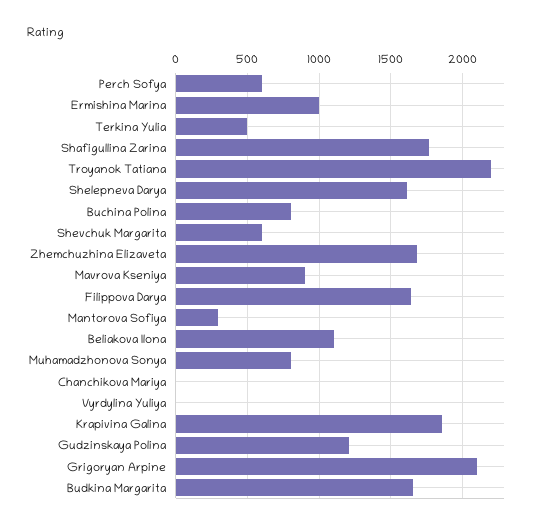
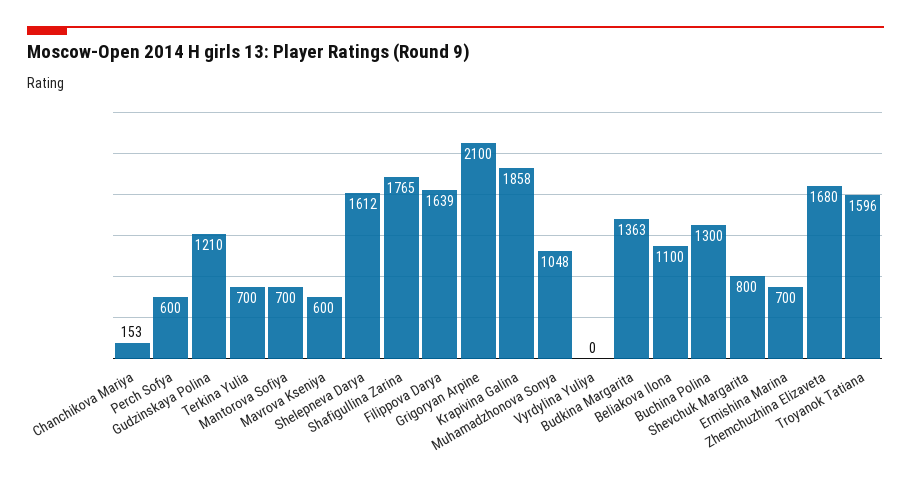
  {
    "Perch Sofya": 600,
-   "Ermishina Marina": 1000,
+   "Ermishina Marina": 700,
-   "Terkina Yulia": 500,
+   "Terkina Yulia": 700,
    "Shafigullina Zarina": 1765,
-   "Troyanok Tatiana": 2200,
+   "Troyanok Tatiana": 1596,
    "Shelepneva Darya": 1612,
-   "Buchina Polina": 800,
+   "Buchina Polina": 1300,
-   "Shevchuk Margarita": 600,
+   "Shevchuk Margarita": 800,
    "Zhemchuzhina Elizaveta": 1680,
-   "Mavrova Kseniya": 900,
+   "Mavrova Kseniya": 600,
    "Filippova Darya": 1639,
-   "Mantorova Sofiya": 300,
+   "Mantorova Sofiya": 700,
    "Beliakova Ilona": 1100,
-   "Muhamadzhonova Sonya": 800,
+   "Muhamadzhonova Sonya": 1048,
-   "Chanchikova Mariya": 0,
+   "Chanchikova Mariya": 153,
    "Vyrdylina Yuliya": 0,
    "Krapivina Galina": 1858,
    "Gudzinskaya Polina": 1210,
    "Grigoryan Arpine": 2100,
-   "Budkina Margarita": 1650
+   "Budkina Margarita": 1363
  }

